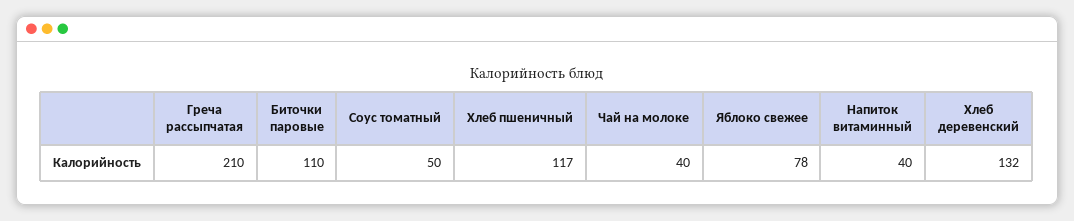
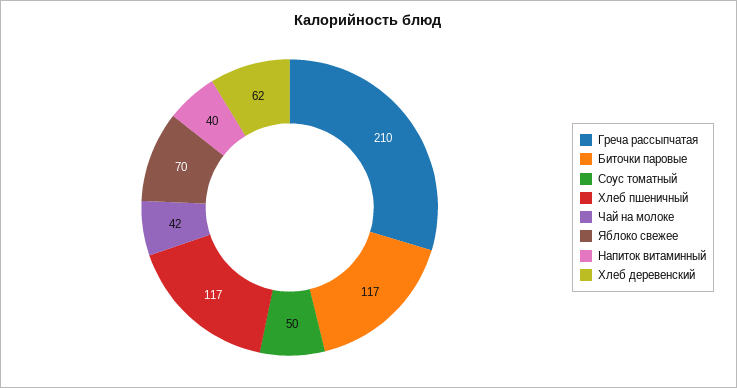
  {
    "Греча рассыпчатая": 210,
-   "Биточки паровые": 110,
+   "Биточки паровые": 117,
    "Соус томатный": 50,
    "Хлеб пшеничный": 117,
-   "Чай на молоке": 40,
+   "Чай на молоке": 42,
-   "Яблоко свежее": 78,
+   "Яблоко свежее": 70,
    "Напиток витаминный": 40,
-   "Хлеб деревенский": 132
+   "Хлеб деревенский": 62
  }

